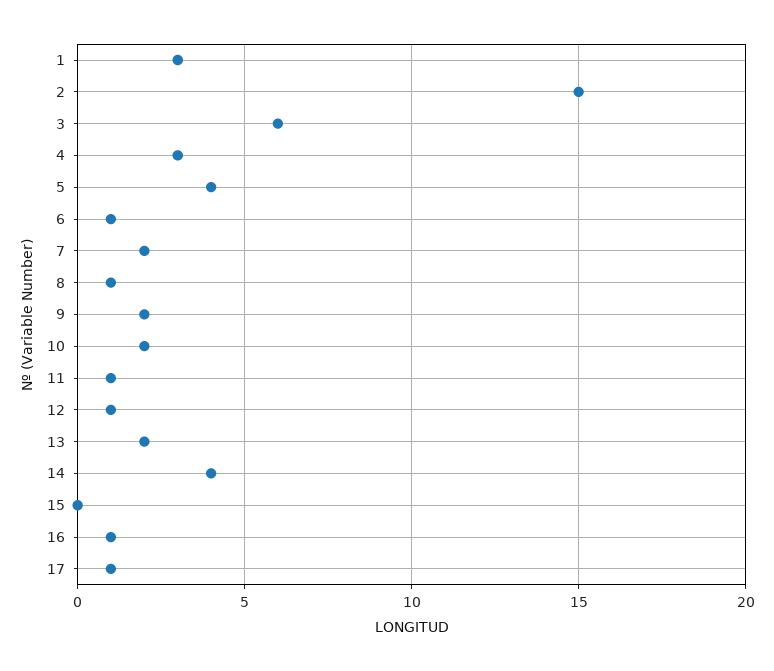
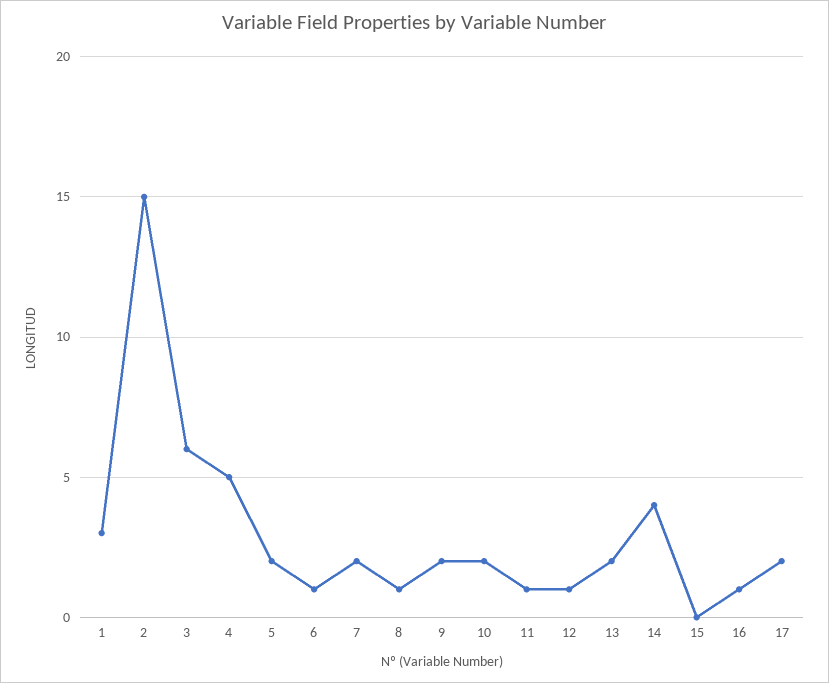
  {
    "1": 3,
    "2": 15,
    "3": 6,
-   "4": 3,
+   "4": 5,
-   "5": 4,
+   "5": 2,
    "6": 1,
    "7": 2,
    "8": 1,
    "9": 2,
    "10": 2,
    "11": 1,
    "12": 1,
    "13": 2,
    "14": 4,
    "15": 0,
    "16": 1,
-   "17": 1
+   "17": 2
  }

